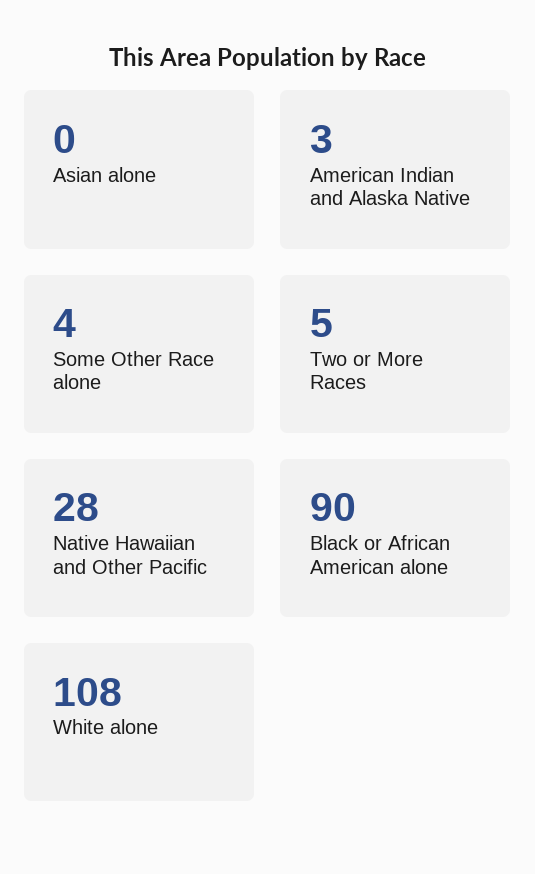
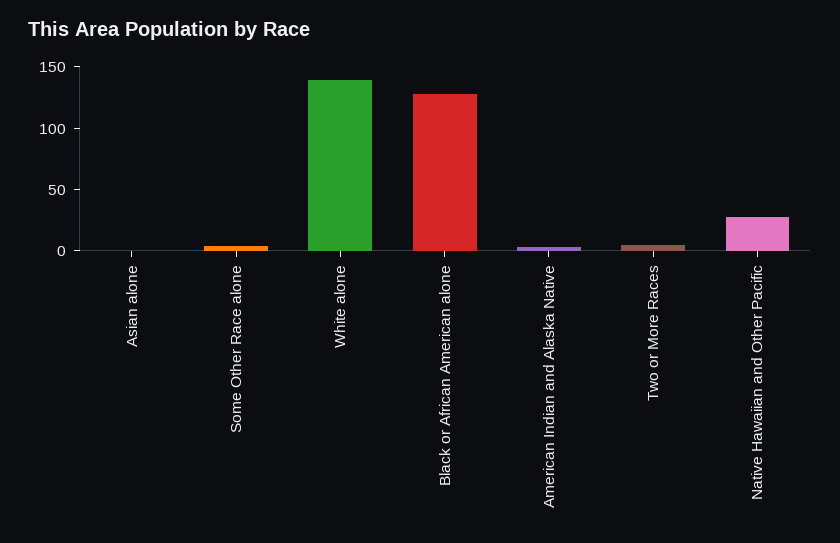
  {
    "Asian alone": 0,
    "American Indian and Alaska Native": 3,
    "Some Other Race alone": 4,
    "Two or More Races": 5,
    "Native Hawaiian and Other Pacific": 28,
-   "Black or African American alone": 90,
+   "Black or African American alone": 130,
-   "White alone": 108
+   "White alone": 140
  }

